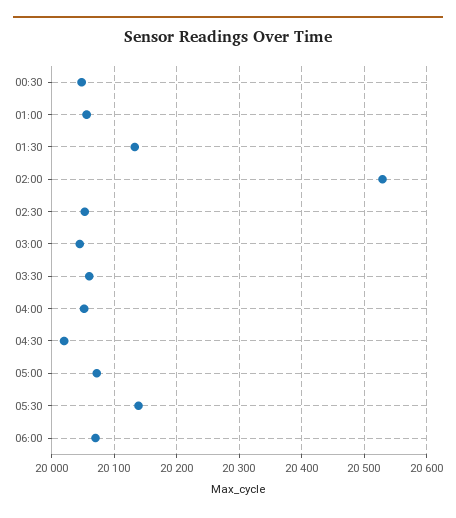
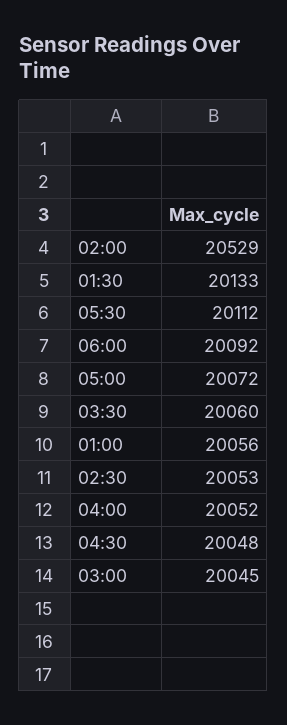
  {
-   "00:30": 20050,
    "01:00": 20056,
    "01:30": 20133,
    "02:00": 20529,
    "02:30": 20053,
    "03:00": 20045,
    "03:30": 20060,
    "04:00": 20052,
-   "04:30": 20020,
+   "04:30": 20048,
    "05:00": 20072,
-   "05:30": 20140,
+   "05:30": 20112,
-   "06:00": 20070
+   "06:00": 20092
  }

